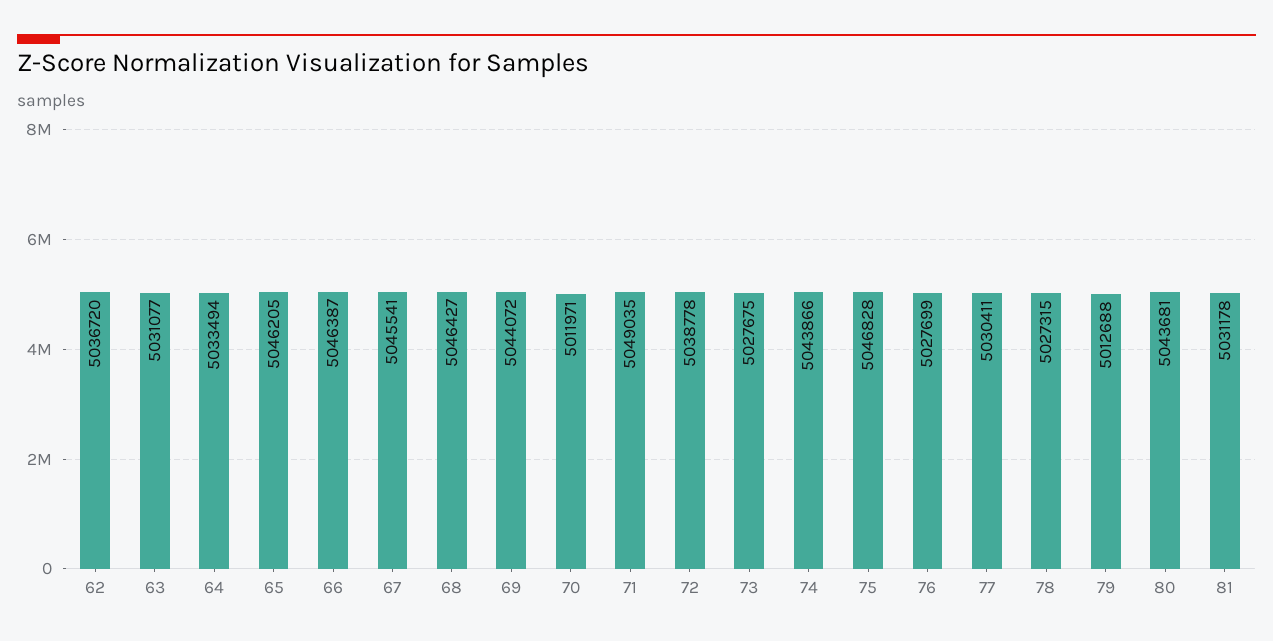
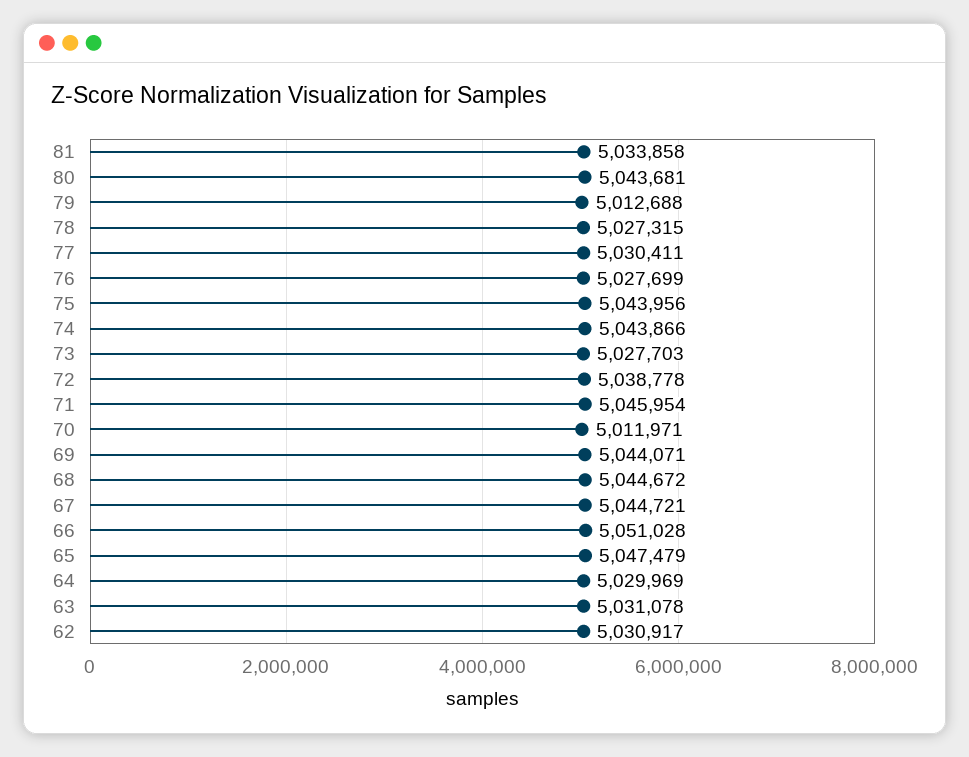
  {
-   "62": 5036720,
+   "62": 5030917,
-   "63": 5031077,
+   "63": 5031078,
-   "64": 5033494,
+   "64": 5029969,
-   "65": 5046205,
+   "65": 5047479,
-   "66": 5046387,
+   "66": 5051028,
-   "67": 5045541,
+   "67": 5044721,
-   "68": 5046427,
+   "68": 5044672,
-   "69": 5044072,
+   "69": 5044071,
    "70": 5011971,
-   "71": 5049035,
+   "71": 5045954,
    "72": 5038778,
-   "73": 5027675,
+   "73": 5027703,
    "74": 5043866,
-   "75": 5046828,
+   "75": 5043956,
    "76": 5027699,
    "77": 5030411,
    "78": 5027315,
    "79": 5012688,
    "80": 5043681,
-   "81": 5031178
+   "81": 5033858
  }

